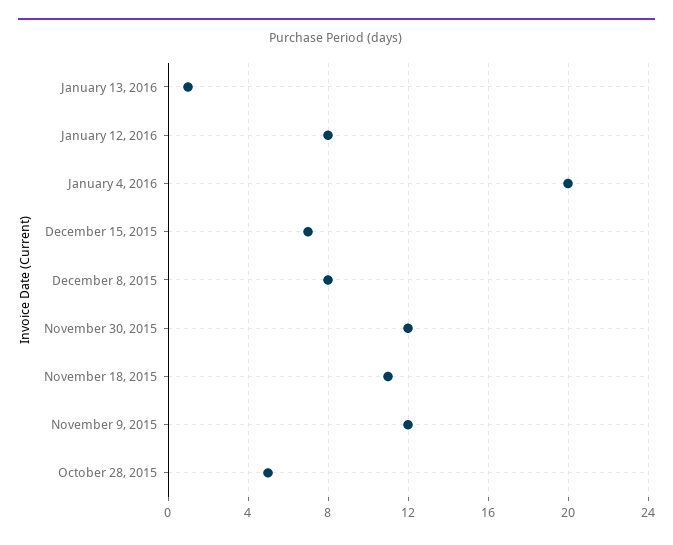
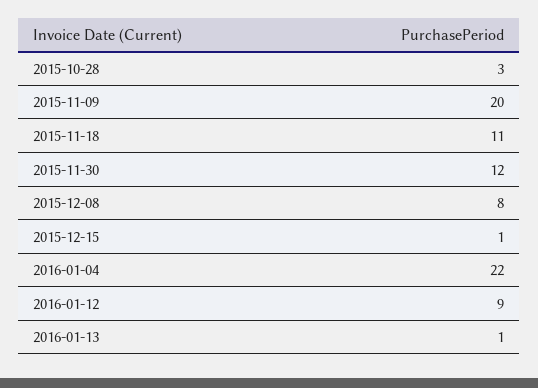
  {
    "January 13, 2016": 1,
-   "January 12, 2016": 8,
+   "January 12, 2016": 9,
-   "January 4, 2016": 20,
+   "January 4, 2016": 22,
-   "December 15, 2015": 7,
+   "December 15, 2015": 1,
    "December 8, 2015": 8,
    "November 30, 2015": 12,
    "November 18, 2015": 11,
-   "November 9, 2015": 12,
+   "November 9, 2015": 20,
-   "October 28, 2015": 5
+   "October 28, 2015": 3
  }

